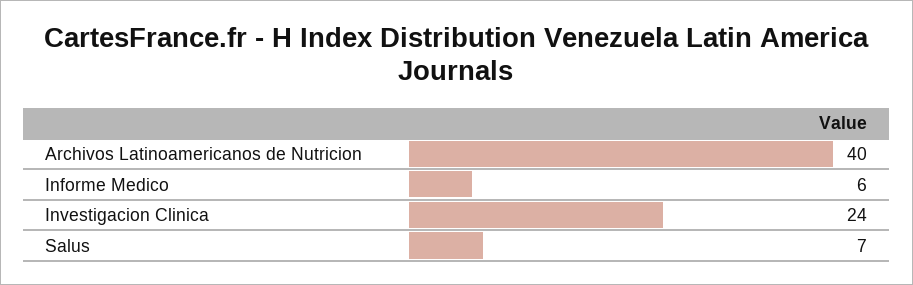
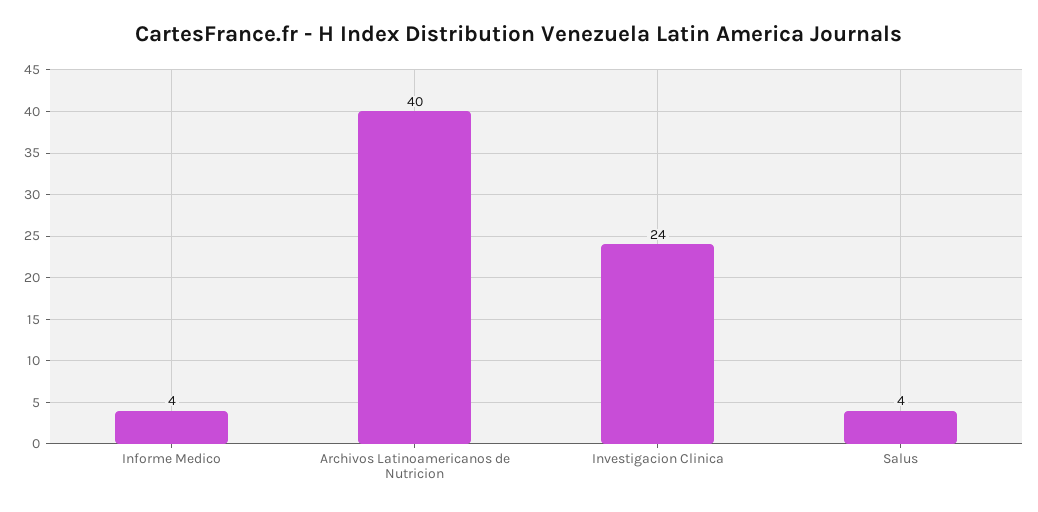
  {
    "Archivos Latinoamericanos de Nutricion": 40,
-   "Informe Medico": 6,
+   "Informe Medico": 4,
    "Investigacion Clinica": 24,
-   "Salus": 7
+   "Salus": 4
  }

